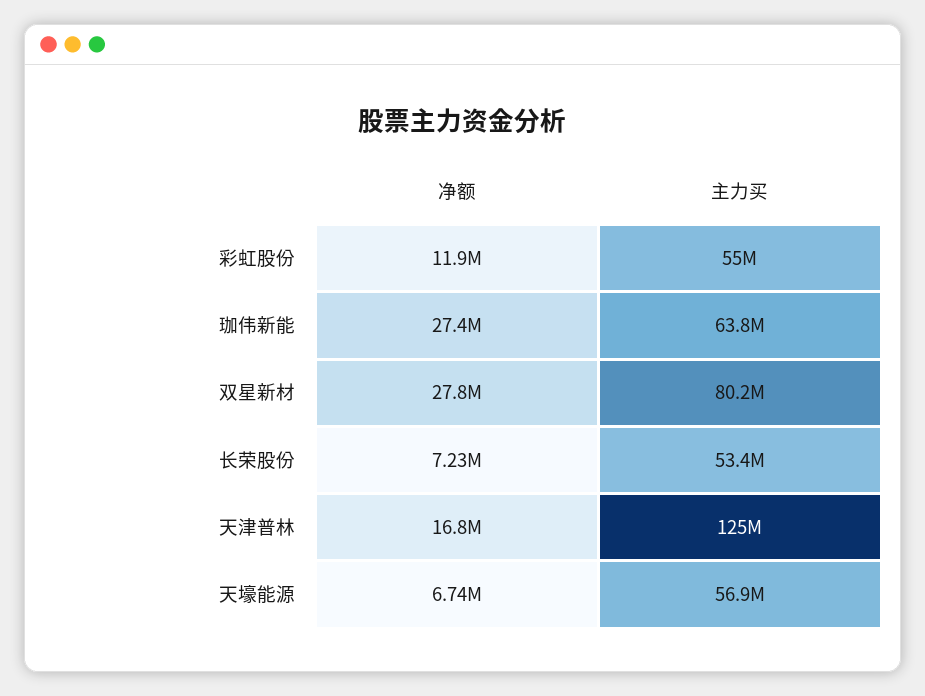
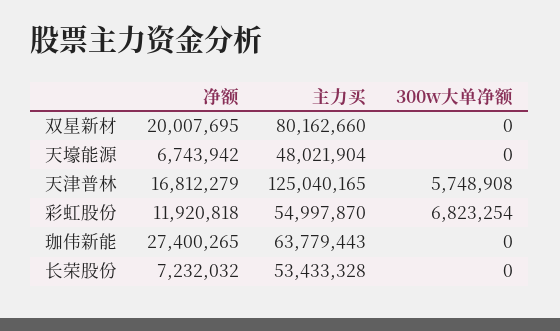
  {
    "净额": {
      "彩虹股份": 11920818,
      "珈伟新能": 27400265,
-     "双星新材": 27800000,
+     "双星新材": 20007695,
      "长荣股份": 7232032,
      "天津普林": 16812279,
      "天壕能源": 6743942
    },
    "主力买": {
      "彩虹股份": 54997870,
      "珈伟新能": 63779443,
      "双星新材": 80162660,
      "长荣股份": 53433328,
      "天津普林": 125040165,
-     "天壕能源": 56900000
+     "天壕能源": 48021904
-   }
+   },
+   "300w大单净额": {
+     "双星新材": 0,
+     "天壕能源": 0,
+     "天津普林": 5748908,
+     "彩虹股份": 6823254,
+     "珈伟新能": 0,
+     "长荣股份": 0
+   }
  }

